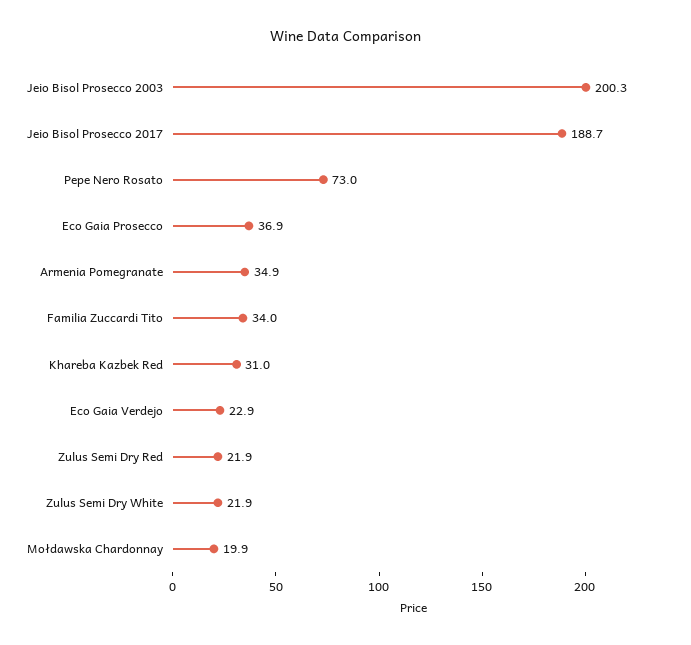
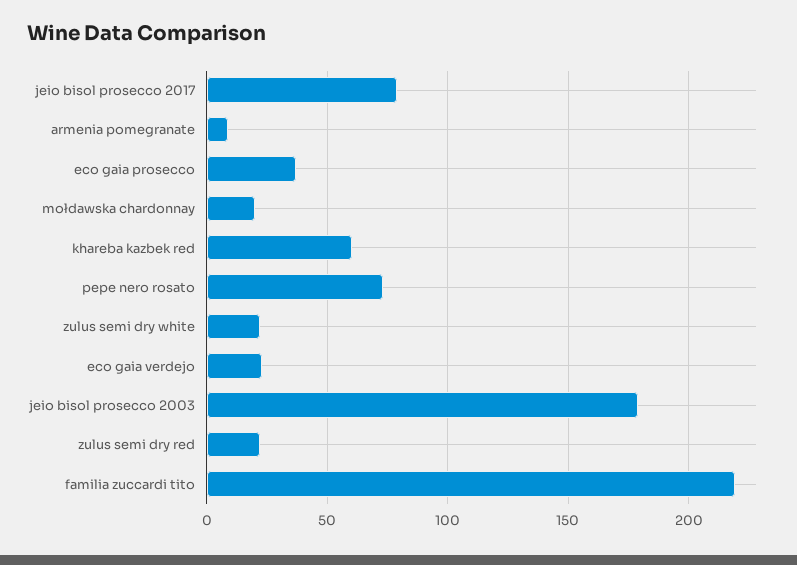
  {
-   "Jeio Bisol Prosecco 2003": 200.3,
+   "Jeio Bisol Prosecco 2003": 180,
-   "Jeio Bisol Prosecco 2017": 188.7,
+   "Jeio Bisol Prosecco 2017": 80,
    "Pepe Nero Rosato": 73,
    "Eco Gaia Prosecco": 36.9,
-   "Armenia Pomegranate": 34.9,
+   "Armenia Pomegranate": 10,
-   "Familia Zuccardi Tito": 34,
+   "Familia Zuccardi Tito": 220,
-   "Khareba Kazbek Red": 31,
+   "Khareba Kazbek Red": 60,
    "Eco Gaia Verdejo": 22.9,
    "Zulus Semi Dry Red": 21.9,
    "Zulus Semi Dry White": 21.9,
    "Mołdawska Chardonnay": 19.9
  }

